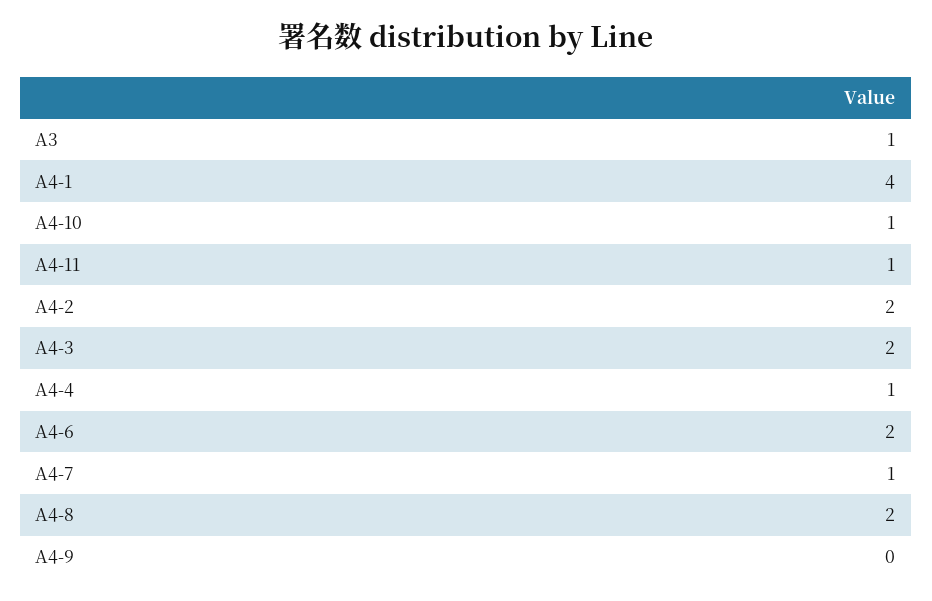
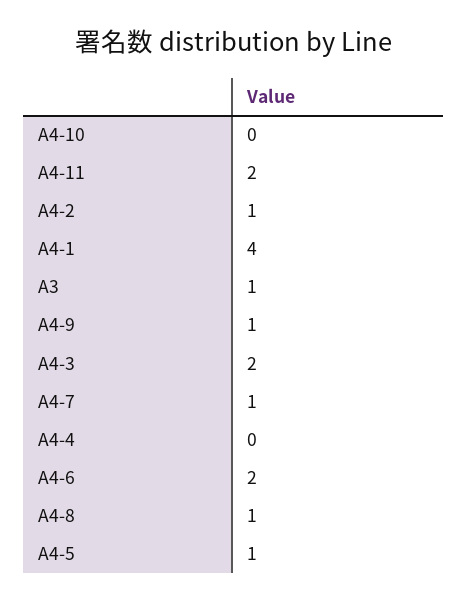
  {
    "A3": 1,
    "A4-1": 4,
-   "A4-10": 1,
+   "A4-10": 0,
-   "A4-11": 1,
+   "A4-11": 2,
-   "A4-2": 2,
+   "A4-2": 1,
    "A4-3": 2,
-   "A4-4": 1,
+   "A4-4": 0,
    "A4-6": 2,
    "A4-7": 1,
-   "A4-8": 2,
+   "A4-8": 1,
-   "A4-9": 0
+   "A4-9": 1,
+   "A4-5": 1
  }

